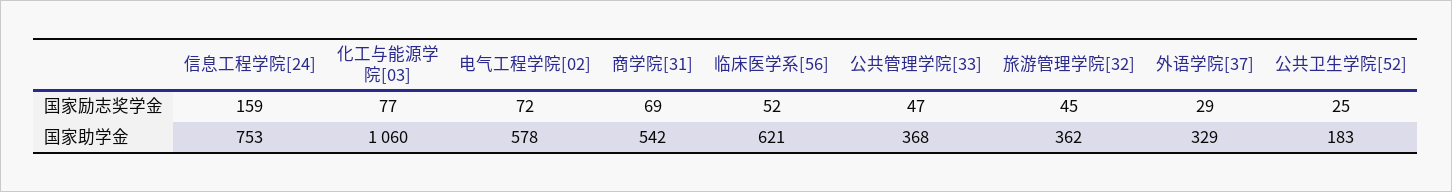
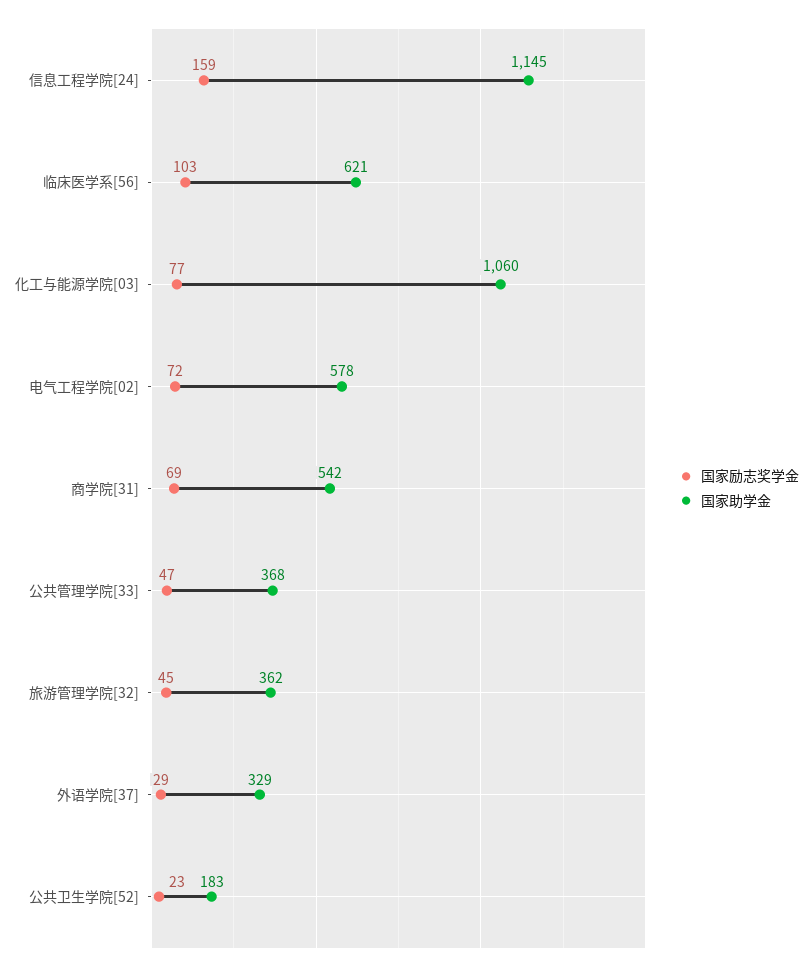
  {
    "国家励志奖学金": {
      "信息工程学院[24]": 159,
      "化工与能源学院[03]": 77,
      "电气工程学院[02]": 72,
      "商学院[31]": 69,
-     "临床医学系[56]": 52,
+     "临床医学系[56]": 103,
      "公共管理学院[33]": 47,
      "旅游管理学院[32]": 45,
      "外语学院[37]": 29,
-     "公共卫生学院[52]": 25
+     "公共卫生学院[52]": 23
    },
    "国家助学金": {
-     "信息工程学院[24]": 753,
+     "信息工程学院[24]": 1145,
      "化工与能源学院[03]": 1060,
      "电气工程学院[02]": 578,
      "商学院[31]": 542,
      "临床医学系[56]": 621,
      "公共管理学院[33]": 368,
      "旅游管理学院[32]": 362,
      "外语学院[37]": 329,
      "公共卫生学院[52]": 183
    }
  }

